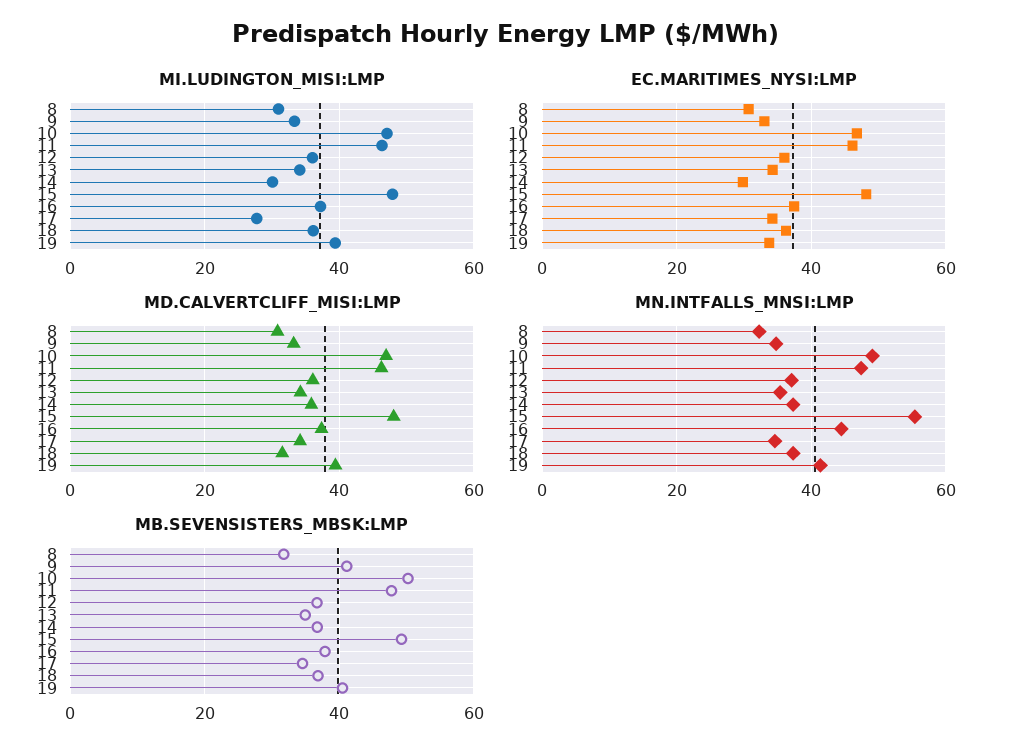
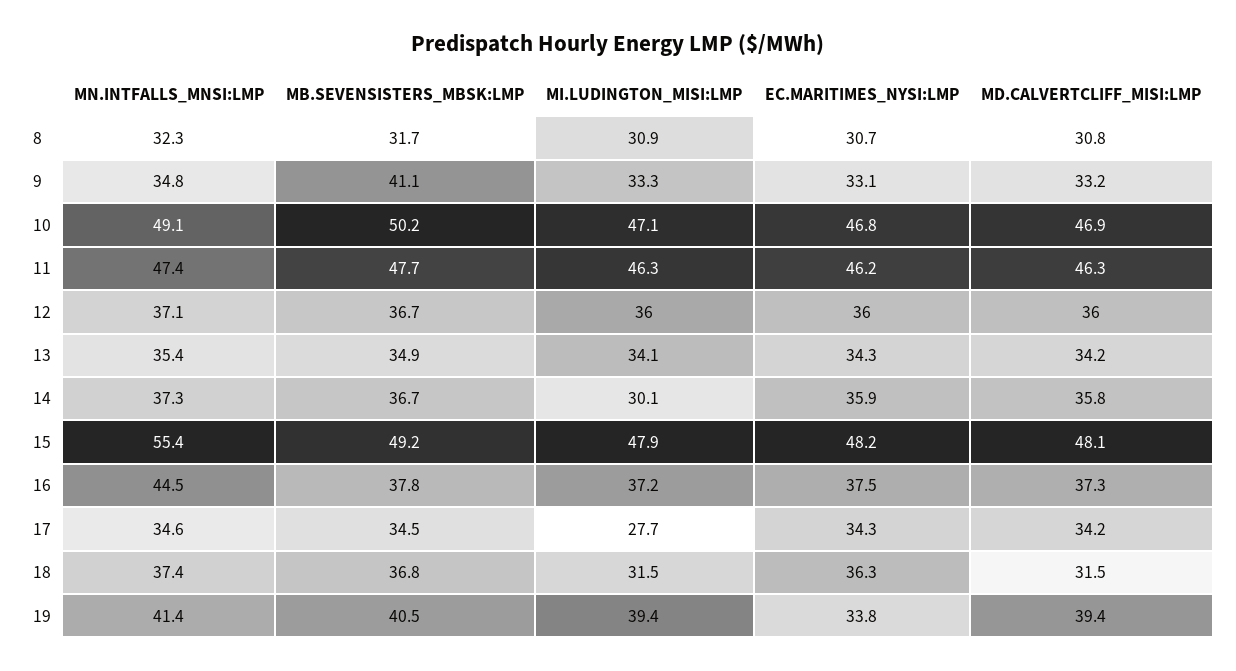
  {
    "MI.LUDINGTON_MISI:LMP": {
      "8": 30.9,
      "9": 33.3,
      "10": 47.1,
      "11": 46.3,
      "12": 36,
      "13": 34.1,
      "14": 30.1,
      "15": 47.9,
      "16": 37.2,
      "17": 27.7,
-     "18": 36,
+     "18": 31.5,
      "19": 39.4
    },
    "EC.MARITIMES_NYSI:LMP": {
      "8": 30.7,
      "9": 33.1,
      "10": 46.8,
      "11": 46.2,
      "12": 36,
      "13": 34.3,
-     "14": 30,
+     "14": 35.9,
      "15": 48.2,
      "16": 37.5,
      "17": 34.3,
      "18": 36.3,
      "19": 33.8
    },
    "MD.CALVERTCLIFF_MISI:LMP": {
      "8": 30.8,
      "9": 33.2,
      "10": 46.9,
      "11": 46.3,
      "12": 36,
      "13": 34.2,
      "14": 35.8,
      "15": 48.1,
      "16": 37.3,
      "17": 34.2,
      "18": 31.5,
      "19": 39.4
    },
    "MN.INTFALLS_MNSI:LMP": {
      "8": 32.3,
      "9": 34.8,
      "10": 49.1,
      "11": 47.4,
      "12": 37.1,
      "13": 35.4,
      "14": 37.3,
      "15": 55.4,
      "16": 44.5,
      "17": 34.6,
      "18": 37.4,
      "19": 41.4
    },
    "MB.SEVENSISTERS_MBSK:LMP": {
      "8": 31.7,
      "9": 41.1,
      "10": 50.2,
      "11": 47.7,
      "12": 36.7,
      "13": 34.9,
      "14": 36.7,
      "15": 49.2,
      "16": 37.8,
      "17": 34.5,
      "18": 36.8,
      "19": 40.5
    }
  }

